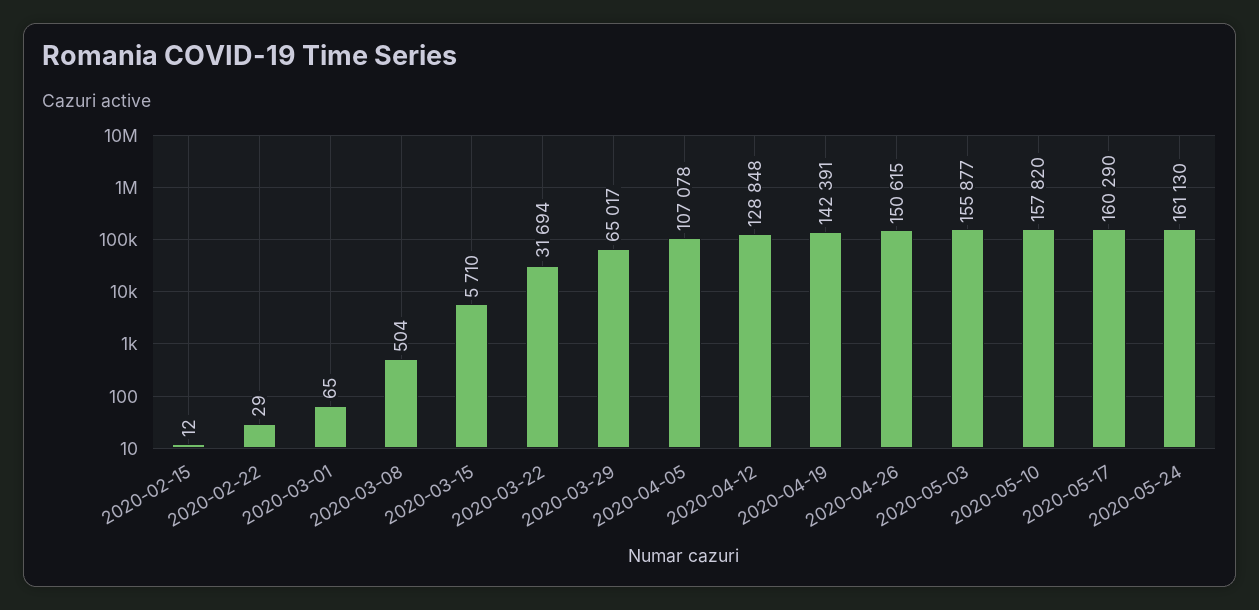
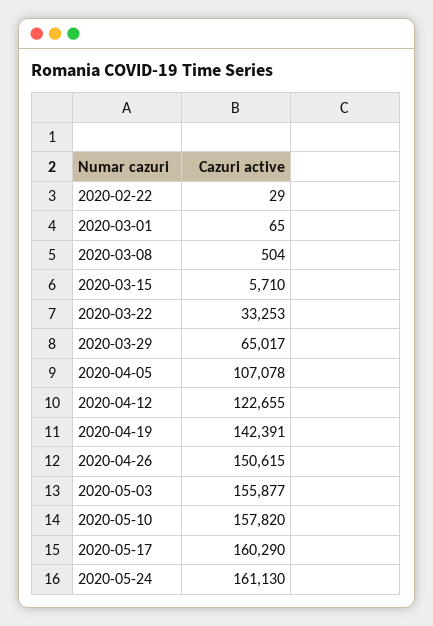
  {
-   "2020-02-15": 12,
    "2020-02-22": 29,
    "2020-03-01": 65,
    "2020-03-08": 504,
    "2020-03-15": 5710,
-   "2020-03-22": 31694,
+   "2020-03-22": 33253,
    "2020-03-29": 65017,
    "2020-04-05": 107078,
-   "2020-04-12": 128848,
+   "2020-04-12": 122655,
    "2020-04-19": 142391,
    "2020-04-26": 150615,
    "2020-05-03": 155877,
    "2020-05-10": 157820,
    "2020-05-17": 160290,
    "2020-05-24": 161130
  }

